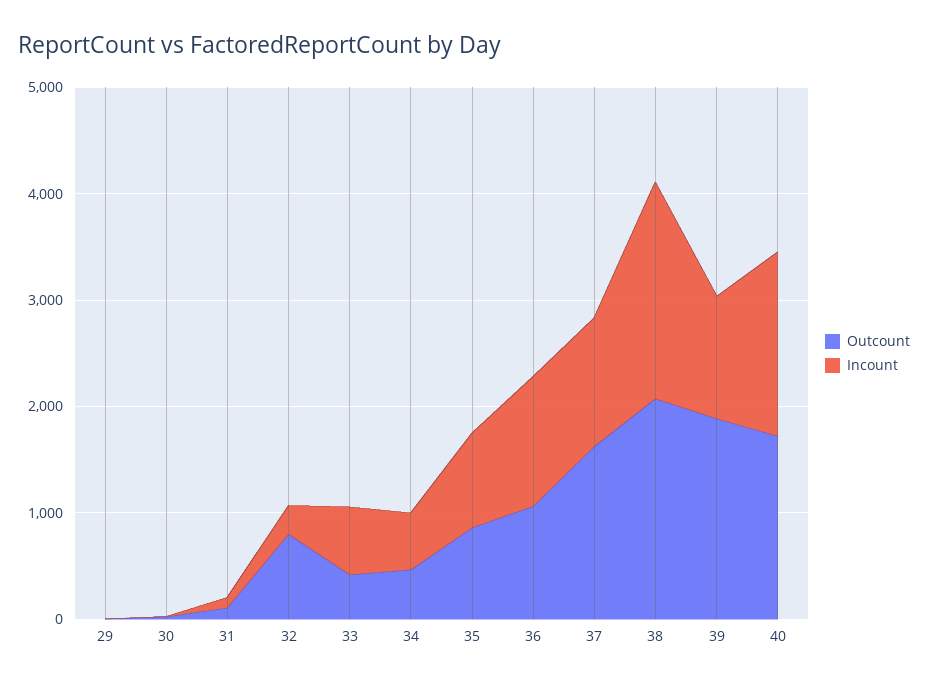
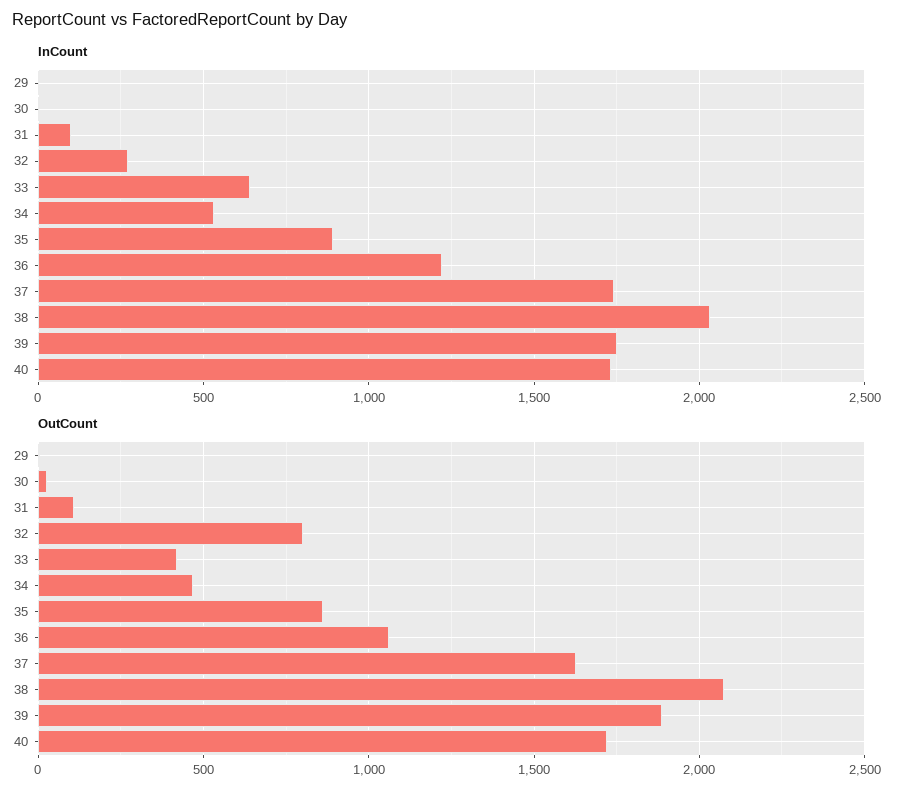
  {
    "Outcount": {
      "29": 0,
      "30": 50,
      "31": 100,
      "32": 800,
      "33": 400,
      "34": 450,
      "35": 850,
      "36": 1050,
      "37": 1650,
      "38": 2050,
      "39": 1900,
      "40": 1700
    },
    "Incount": {
      "29": 0,
      "30": 0,
      "31": 100,
      "32": 250,
      "33": 650,
      "34": 550,
      "35": 900,
      "36": 1200,
-     "37": 1200,
+     "37": 1750,
      "38": 2050,
-     "39": 1200,
+     "39": 1750,
      "40": 1750
    }
  }

